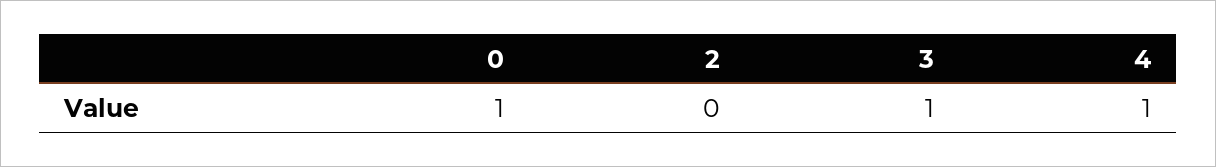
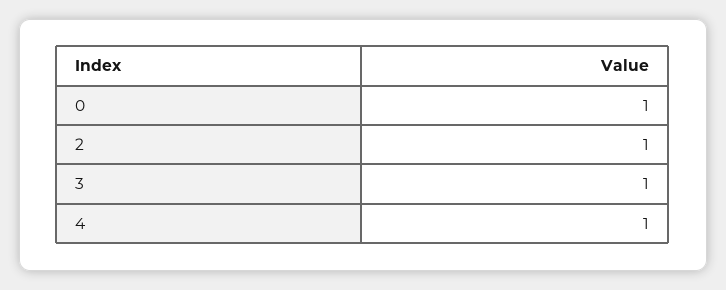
  {
    "0": 1,
-   "2": 0,
+   "2": 1,
    "3": 1,
    "4": 1
  }

